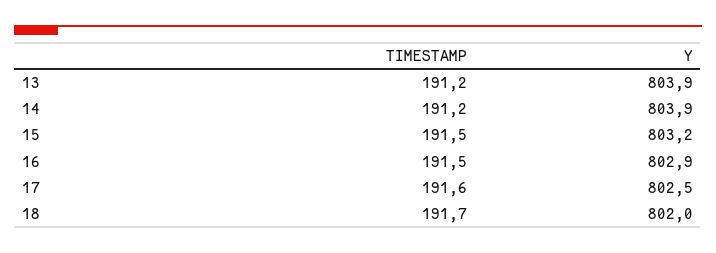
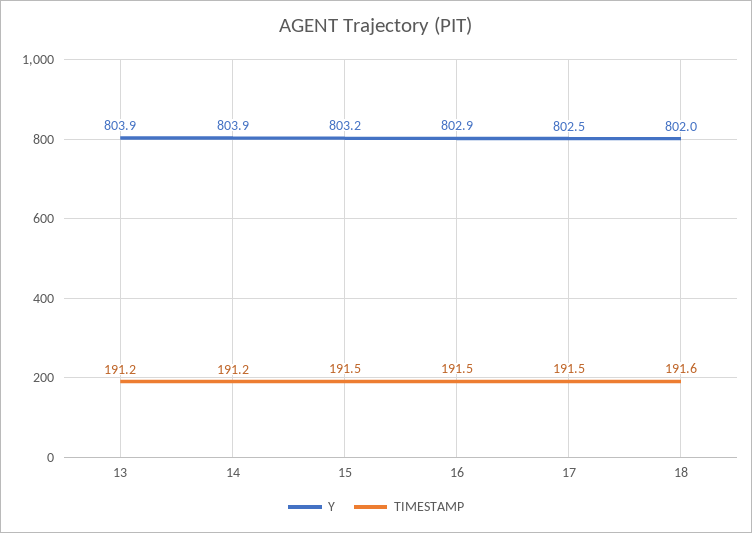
  {
    "TIMESTAMP": {
      "13": 191.2,
      "14": 191.2,
      "15": 191.5,
      "16": 191.5,
-     "17": 191.6,
+     "17": 191.5,
-     "18": 191.7
+     "18": 191.6
    },
    "Y": {
      "13": 803.9,
      "14": 803.9,
      "15": 803.2,
      "16": 802.9,
      "17": 802.5,
      "18": 802
    }
  }

